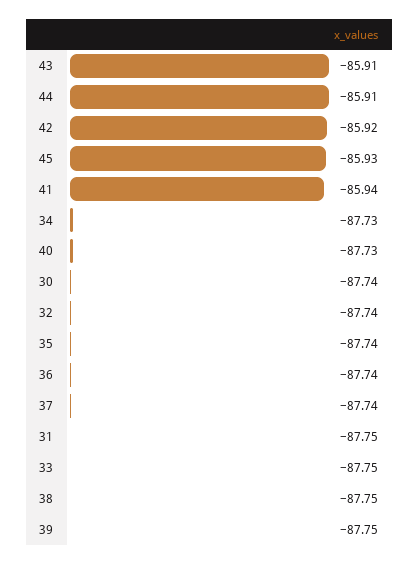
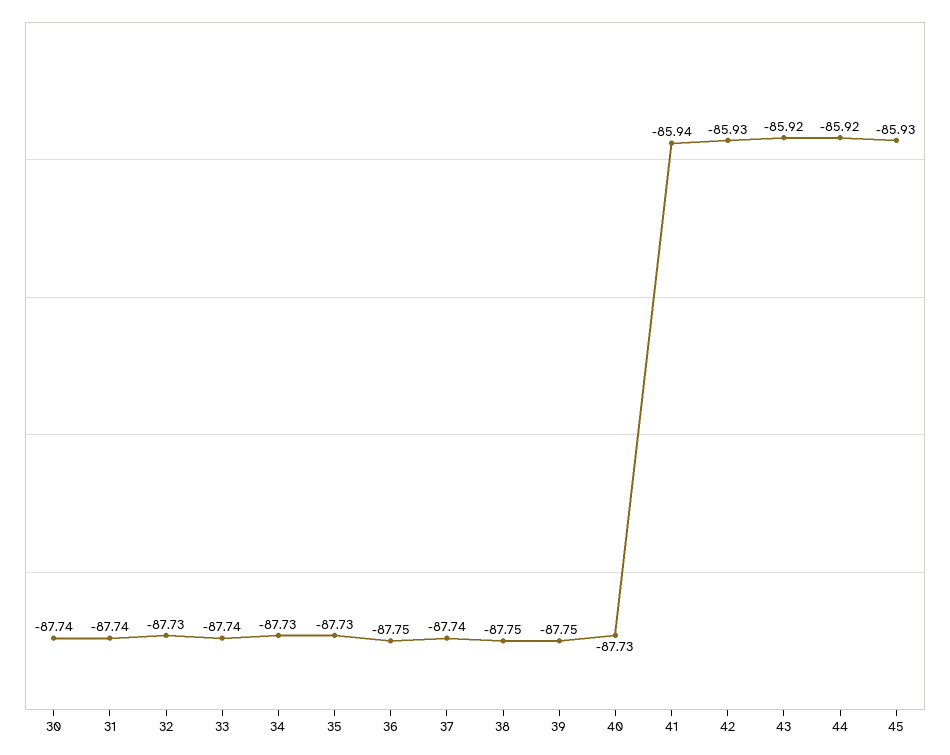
  {
-   "43": -85.91,
+   "43": -85.92,
-   "44": -85.91,
+   "44": -85.92,
-   "42": -85.92,
+   "42": -85.93,
    "45": -85.93,
    "41": -85.94,
    "34": -87.73,
    "40": -87.73,
    "30": -87.74,
-   "32": -87.74,
+   "32": -87.73,
-   "35": -87.74,
+   "35": -87.73,
-   "36": -87.74,
+   "36": -87.75,
    "37": -87.74,
-   "31": -87.75,
+   "31": -87.74,
-   "33": -87.75,
+   "33": -87.74,
    "38": -87.75,
    "39": -87.75
  }

